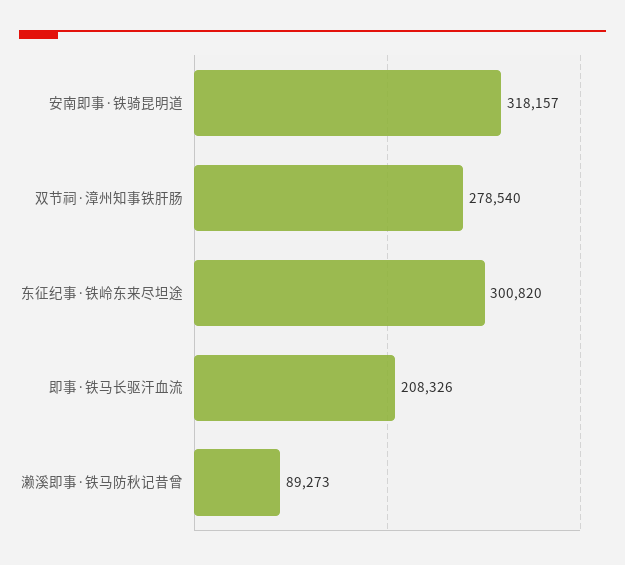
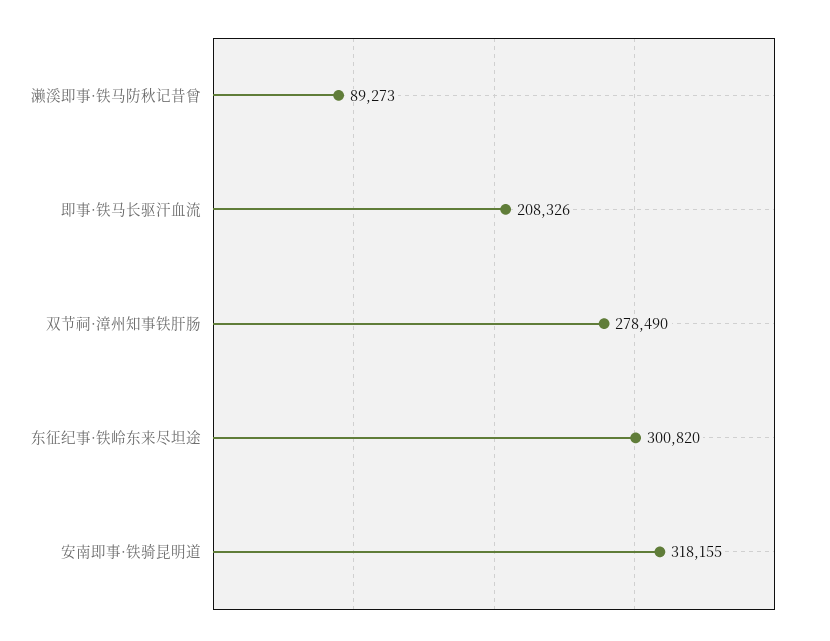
  {
-   "安南即事·铁骑昆明道": 318157,
+   "安南即事·铁骑昆明道": 318155,
-   "双节祠·漳州知事铁肝肠": 278540,
+   "双节祠·漳州知事铁肝肠": 278490,
    "东征纪事·铁岭东来尽坦途": 300820,
    "即事·铁马长驱汗血流": 208326,
    "濑溪即事·铁马防秋记昔曾": 89273
  }

